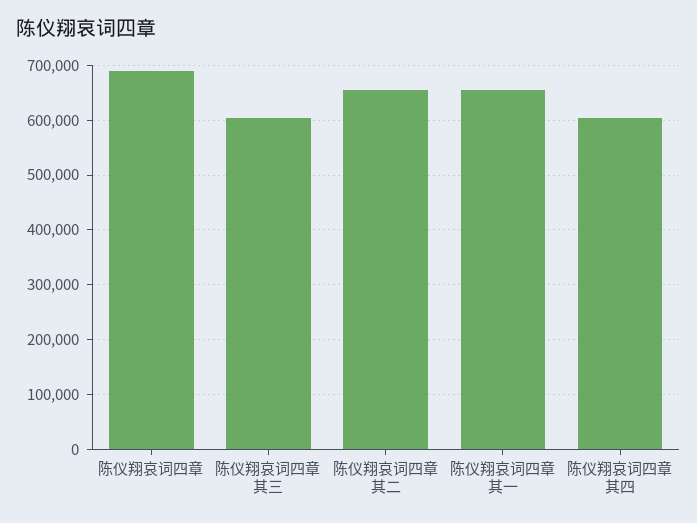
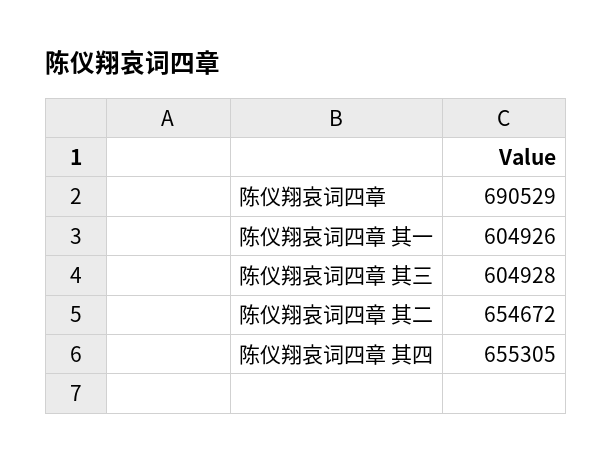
  {
    "陈仪翔哀词四章": 690529,
    "陈仪翔哀词四章 其三": 604928,
    "陈仪翔哀词四章 其二": 654672,
-   "陈仪翔哀词四章 其一": 660000,
+   "陈仪翔哀词四章 其一": 604926,
-   "陈仪翔哀词四章 其四": 600000
+   "陈仪翔哀词四章 其四": 655305
  }

